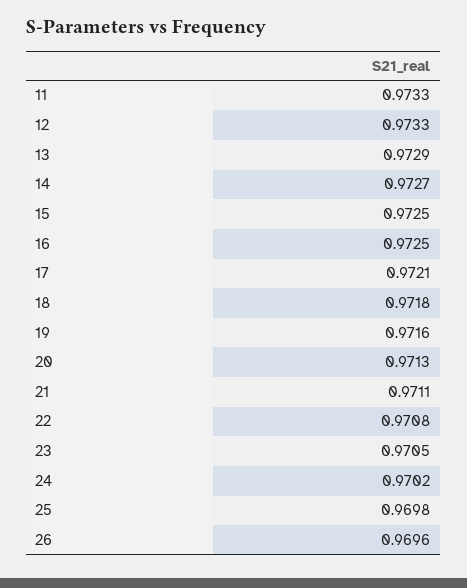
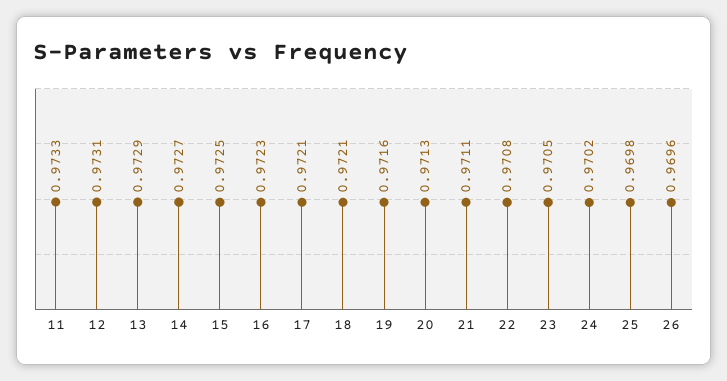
  {
    "11": 0.9733,
-   "12": 0.9733,
+   "12": 0.9731,
    "13": 0.9729,
    "14": 0.9727,
    "15": 0.9725,
-   "16": 0.9725,
+   "16": 0.9723,
    "17": 0.9721,
-   "18": 0.9718,
+   "18": 0.9721,
    "19": 0.9716,
    "20": 0.9713,
    "21": 0.9711,
    "22": 0.9708,
    "23": 0.9705,
    "24": 0.9702,
    "25": 0.9698,
    "26": 0.9696
  }

